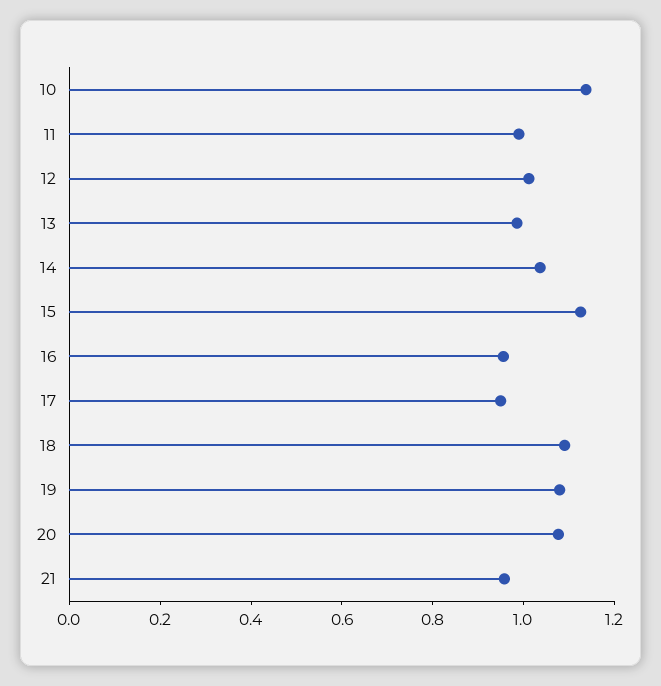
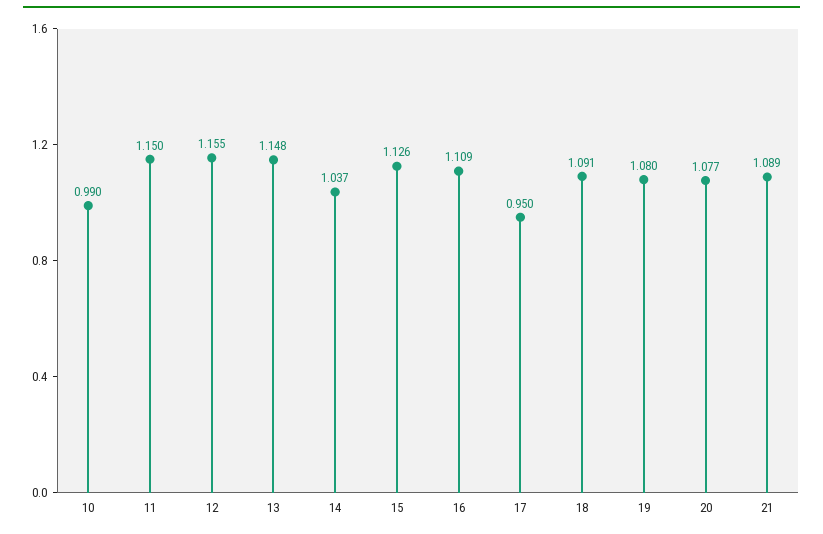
  {
-   "10": 1.15,
+   "10": 0.99,
-   "11": 1,
+   "11": 1.15,
-   "12": 1,
+   "12": 1.155,
-   "13": 1,
+   "13": 1.148,
    "14": 1.037,
    "15": 1.126,
-   "16": 0.95,
+   "16": 1.109,
    "17": 0.95,
    "18": 1.091,
    "19": 1.08,
    "20": 1.077,
-   "21": 0.95
+   "21": 1.089
  }

